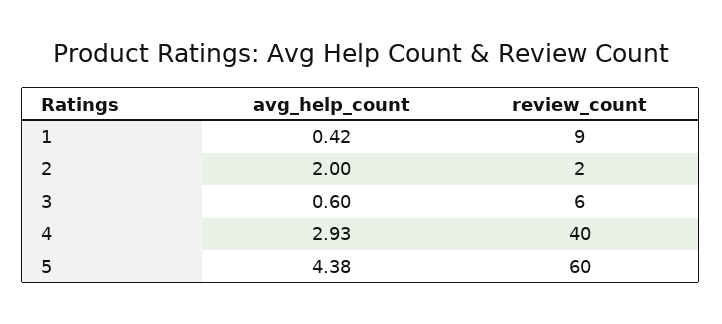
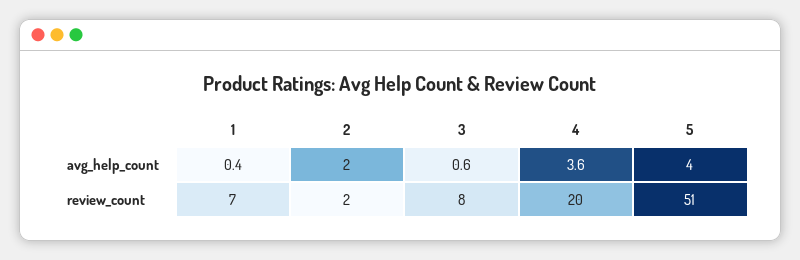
  {
    "avg_help_count": {
      "1": 0.42,
      "2": 2,
      "3": 0.6,
-     "4": 2.93,
+     "4": 3.6,
-     "5": 4.38
+     "5": 4
    },
    "review_count": {
-     "1": 9,
+     "1": 7,
      "2": 2,
-     "3": 6,
+     "3": 8,
-     "4": 40,
+     "4": 20,
-     "5": 60
+     "5": 51
    }
  }

